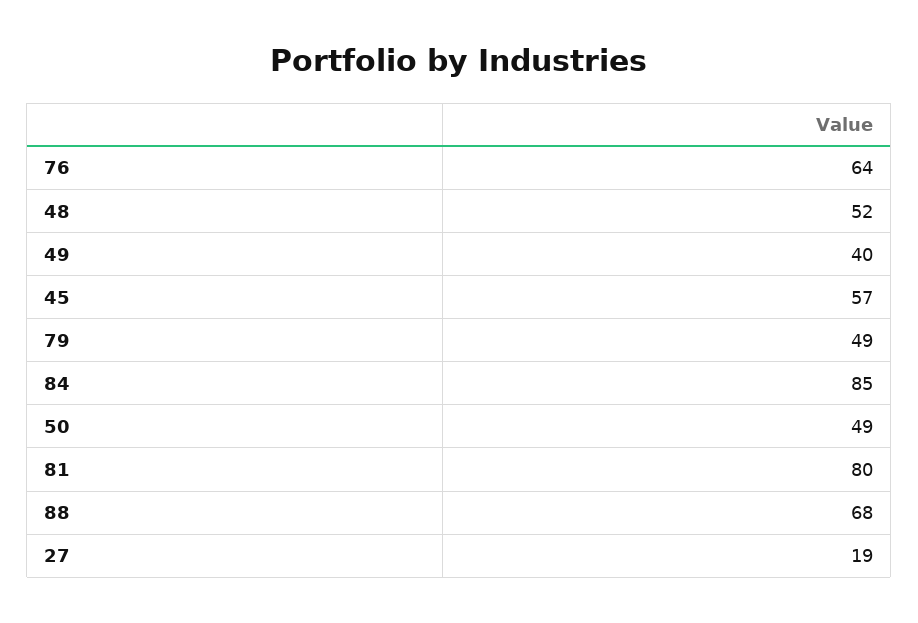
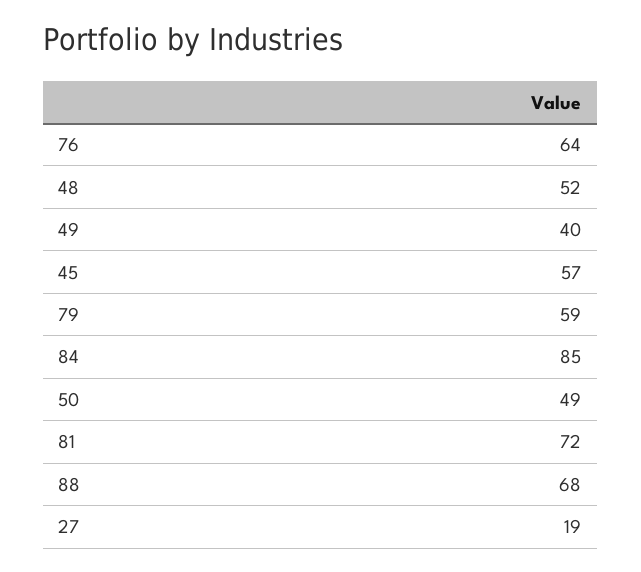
  {
    "76": 64,
    "48": 52,
    "49": 40,
    "45": 57,
-   "79": 49,
+   "79": 59,
    "84": 85,
    "50": 49,
-   "81": 80,
+   "81": 72,
    "88": 68,
    "27": 19
  }

